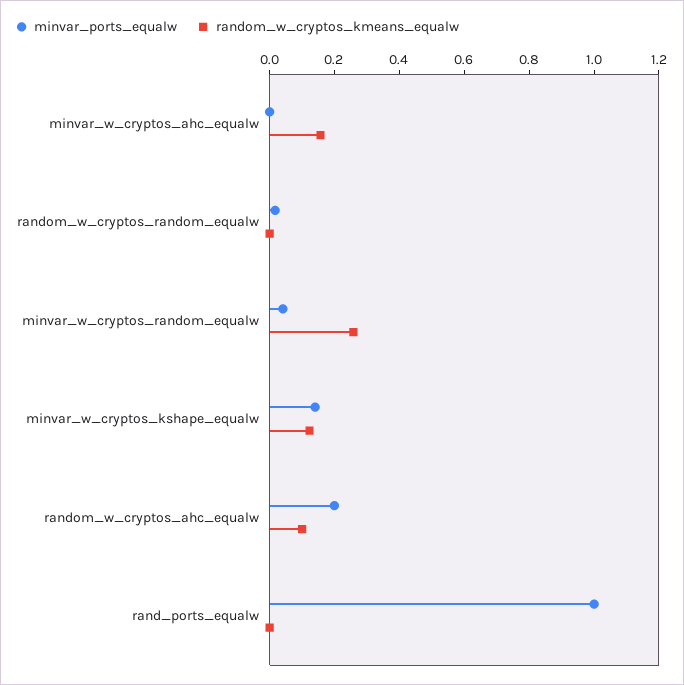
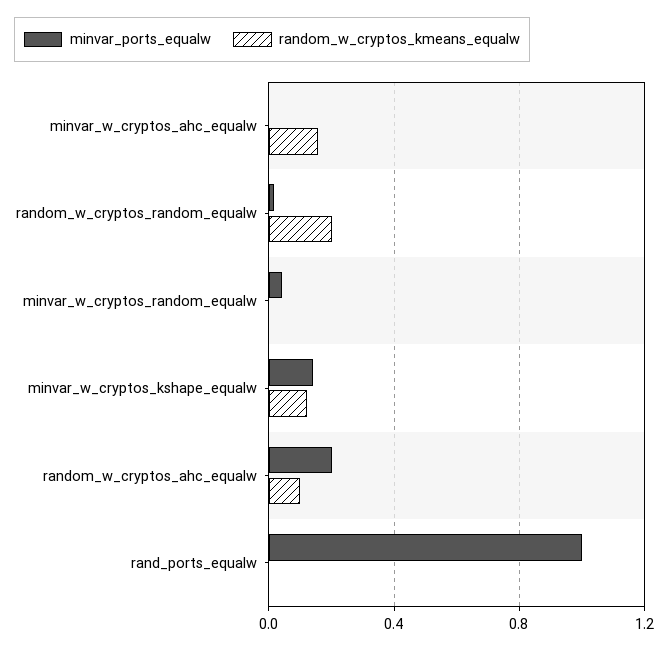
  {
    "minvar_ports_equalw": {
      "minvar_w_cryptos_ahc_equalw": 0,
      "random_w_cryptos_random_equalw": 0,
      "minvar_w_cryptos_random_equalw": 0.05,
      "minvar_w_cryptos_kshape_equalw": 0.15,
      "random_w_cryptos_ahc_equalw": 0.2,
      "rand_ports_equalw": 1
    },
    "random_w_cryptos_kmeans_equalw": {
      "minvar_w_cryptos_ahc_equalw": 0.15,
-     "random_w_cryptos_random_equalw": 0,
+     "random_w_cryptos_random_equalw": 0.2,
-     "minvar_w_cryptos_random_equalw": 0.25,
+     "minvar_w_cryptos_random_equalw": 0,
      "minvar_w_cryptos_kshape_equalw": 0.1,
      "random_w_cryptos_ahc_equalw": 0.1,
      "rand_ports_equalw": 0
    }
  }

